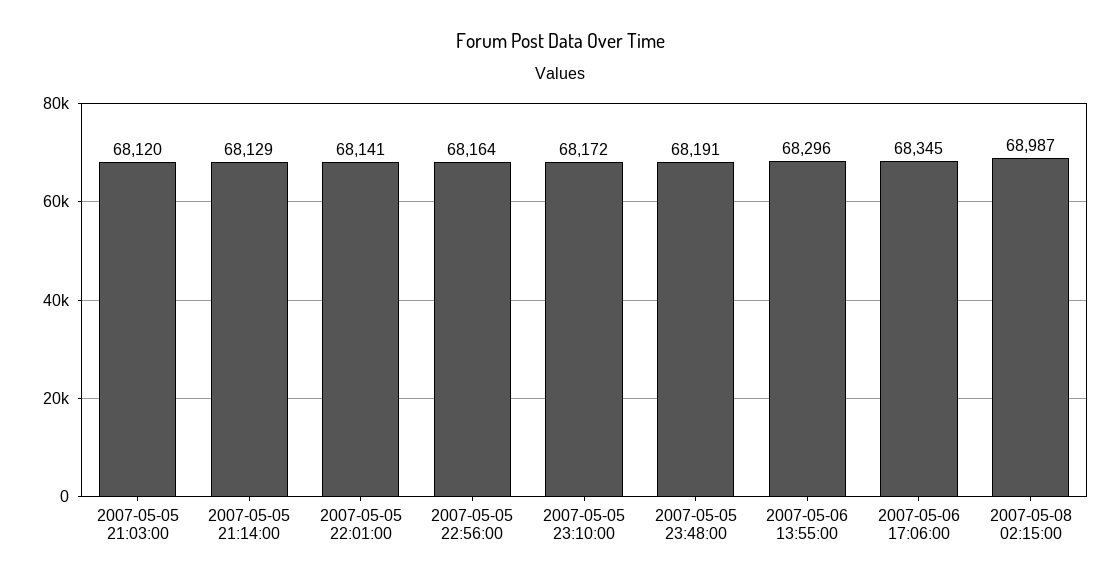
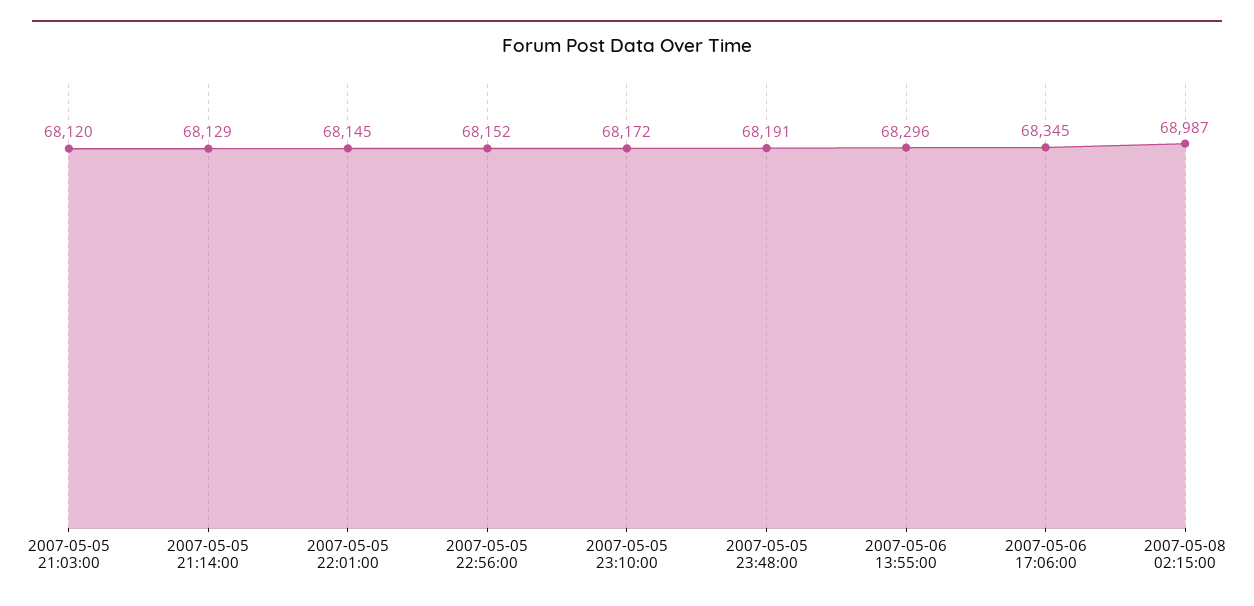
  {
    "2007-05-05 21:03:00": 68120,
    "2007-05-05 21:14:00": 68129,
-   "2007-05-05 22:01:00": 68141,
+   "2007-05-05 22:01:00": 68145,
-   "2007-05-05 22:56:00": 68164,
+   "2007-05-05 22:56:00": 68152,
    "2007-05-05 23:10:00": 68172,
    "2007-05-05 23:48:00": 68191,
    "2007-05-06 13:55:00": 68296,
    "2007-05-06 17:06:00": 68345,
    "2007-05-08 02:15:00": 68987
  }

